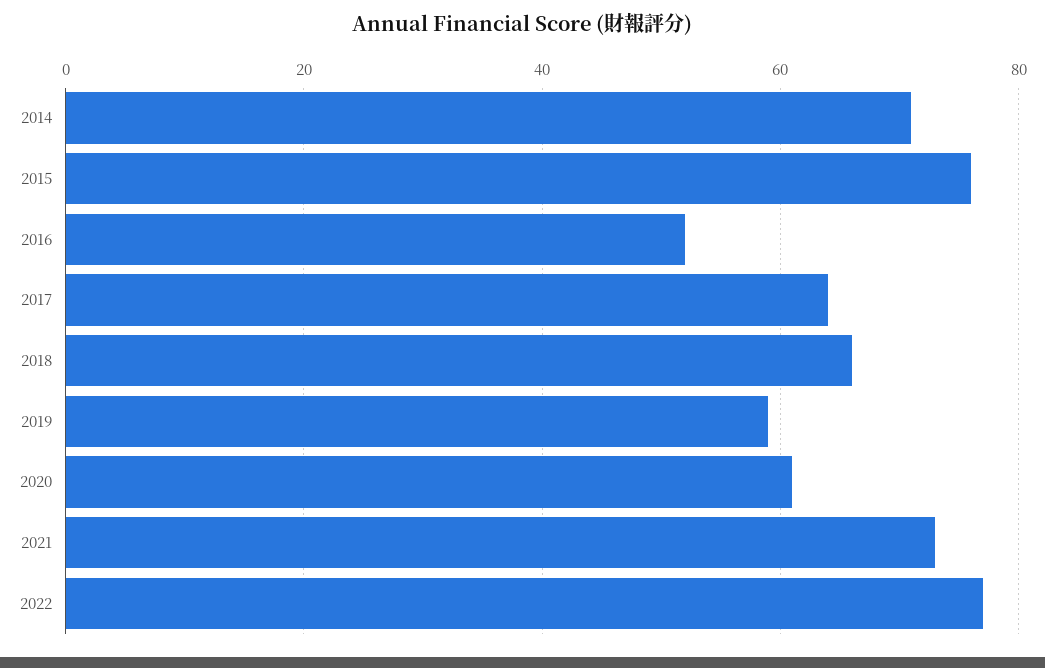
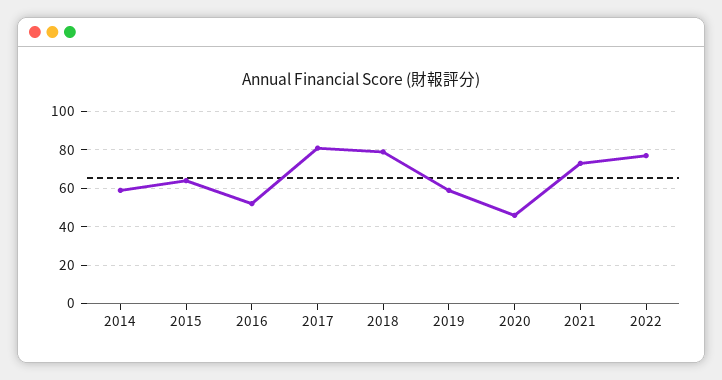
  {
-   "2014": 70,
+   "2014": 60,
-   "2015": 75,
+   "2015": 65,
    "2016": 50,
-   "2017": 65,
+   "2017": 80,
-   "2018": 65,
+   "2018": 80,
    "2019": 60,
-   "2020": 60,
+   "2020": 45,
    "2021": 75,
    "2022": 75
  }

